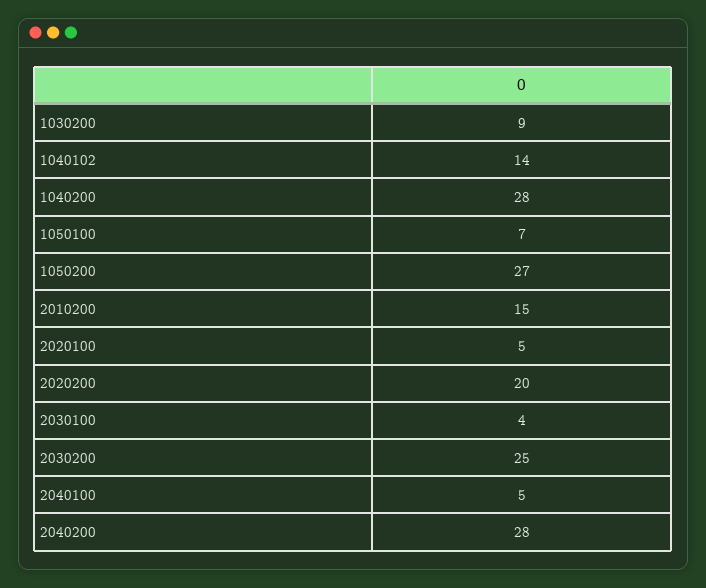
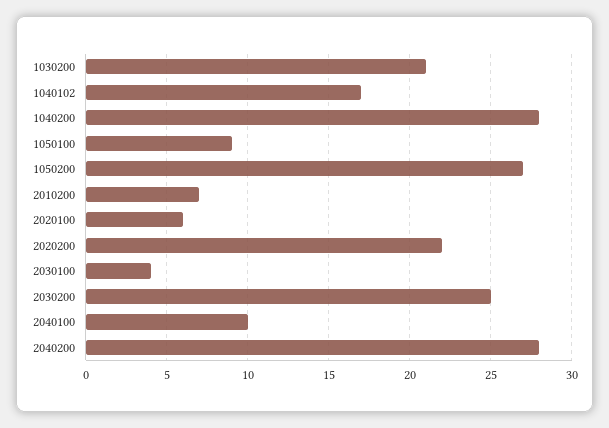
  {
-   "1030200": 9,
+   "1030200": 21,
-   "1040102": 14,
+   "1040102": 17,
    "1040200": 28,
-   "1050100": 7,
+   "1050100": 9,
    "1050200": 27,
-   "2010200": 15,
+   "2010200": 7,
-   "2020100": 5,
+   "2020100": 6,
-   "2020200": 20,
+   "2020200": 22,
    "2030100": 4,
    "2030200": 25,
-   "2040100": 5,
+   "2040100": 10,
    "2040200": 28
  }

